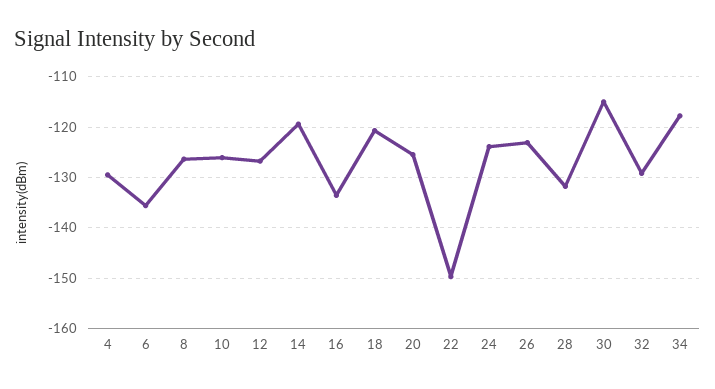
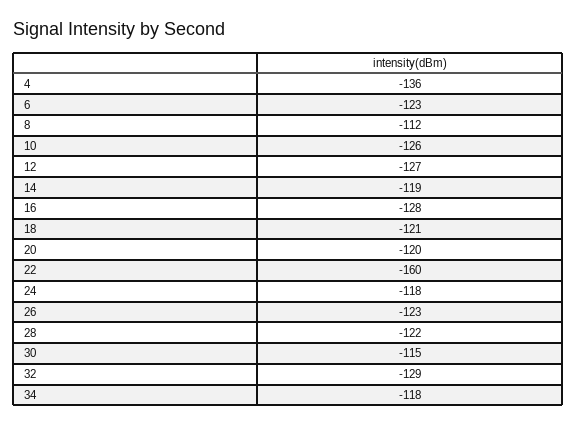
  {
-   "4": -130,
+   "4": -136,
-   "6": -136,
+   "6": -123,
-   "8": -126,
+   "8": -112,
    "10": -126,
    "12": -127,
    "14": -119,
-   "16": -134,
+   "16": -128,
    "18": -121,
-   "20": -126,
+   "20": -120,
-   "22": -150,
+   "22": -160,
-   "24": -124,
+   "24": -118,
    "26": -123,
-   "28": -132,
+   "28": -122,
    "30": -115,
    "32": -129,
    "34": -118
  }

